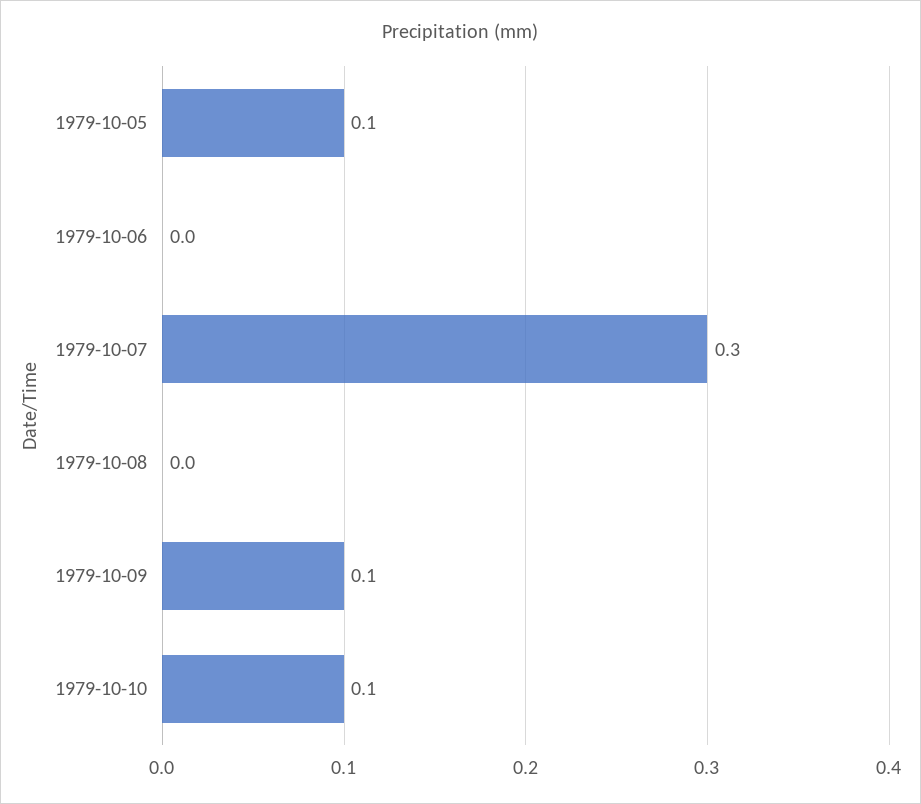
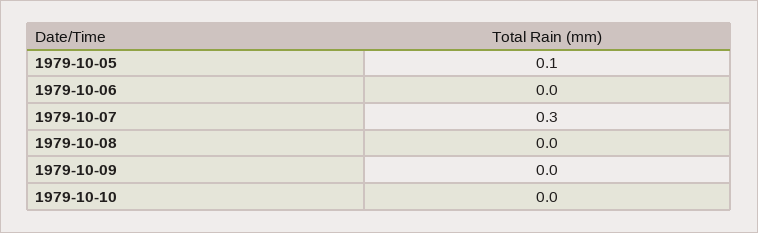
  {
    "1979-10-05": 0.1,
    "1979-10-06": 0,
    "1979-10-07": 0.3,
    "1979-10-08": 0,
-   "1979-10-09": 0.1,
+   "1979-10-09": 0,
-   "1979-10-10": 0.1
+   "1979-10-10": 0
  }

